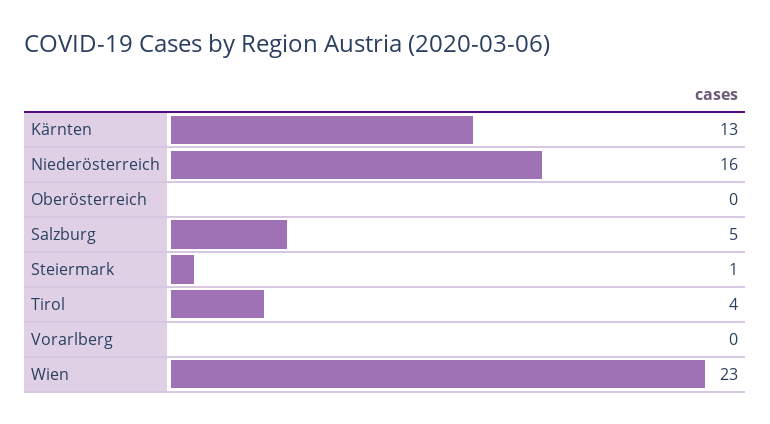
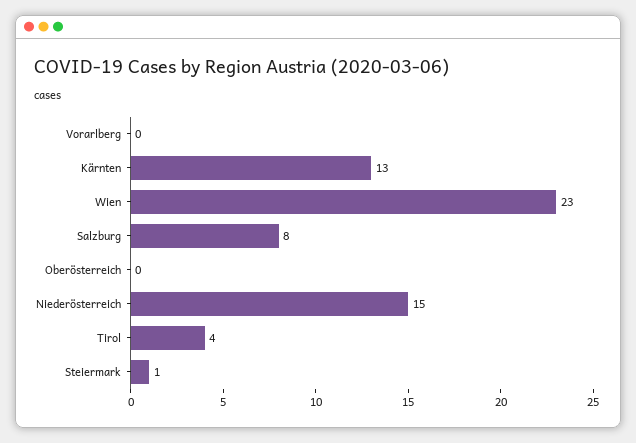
  {
    "Kärnten": 13,
-   "Niederösterreich": 16,
+   "Niederösterreich": 15,
    "Oberösterreich": 0,
-   "Salzburg": 5,
+   "Salzburg": 8,
    "Steiermark": 1,
    "Tirol": 4,
    "Vorarlberg": 0,
    "Wien": 23
  }

